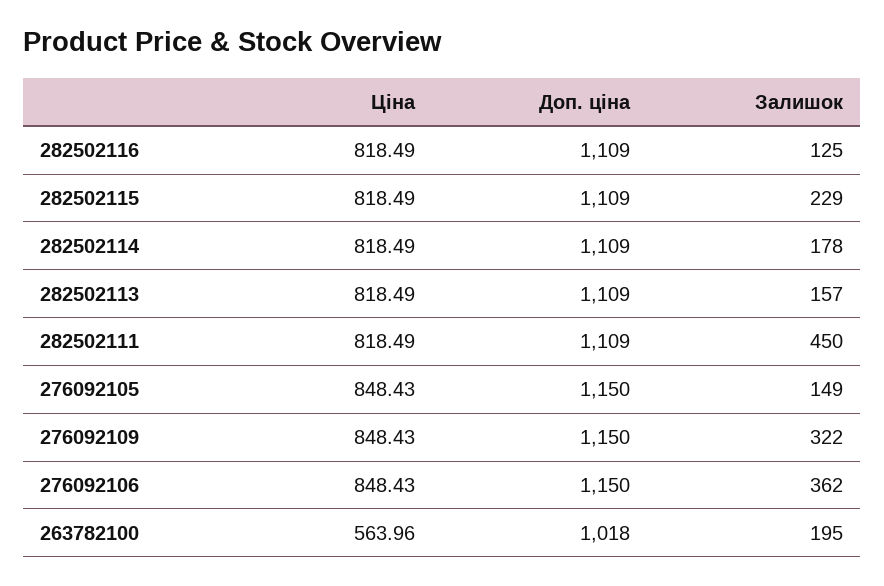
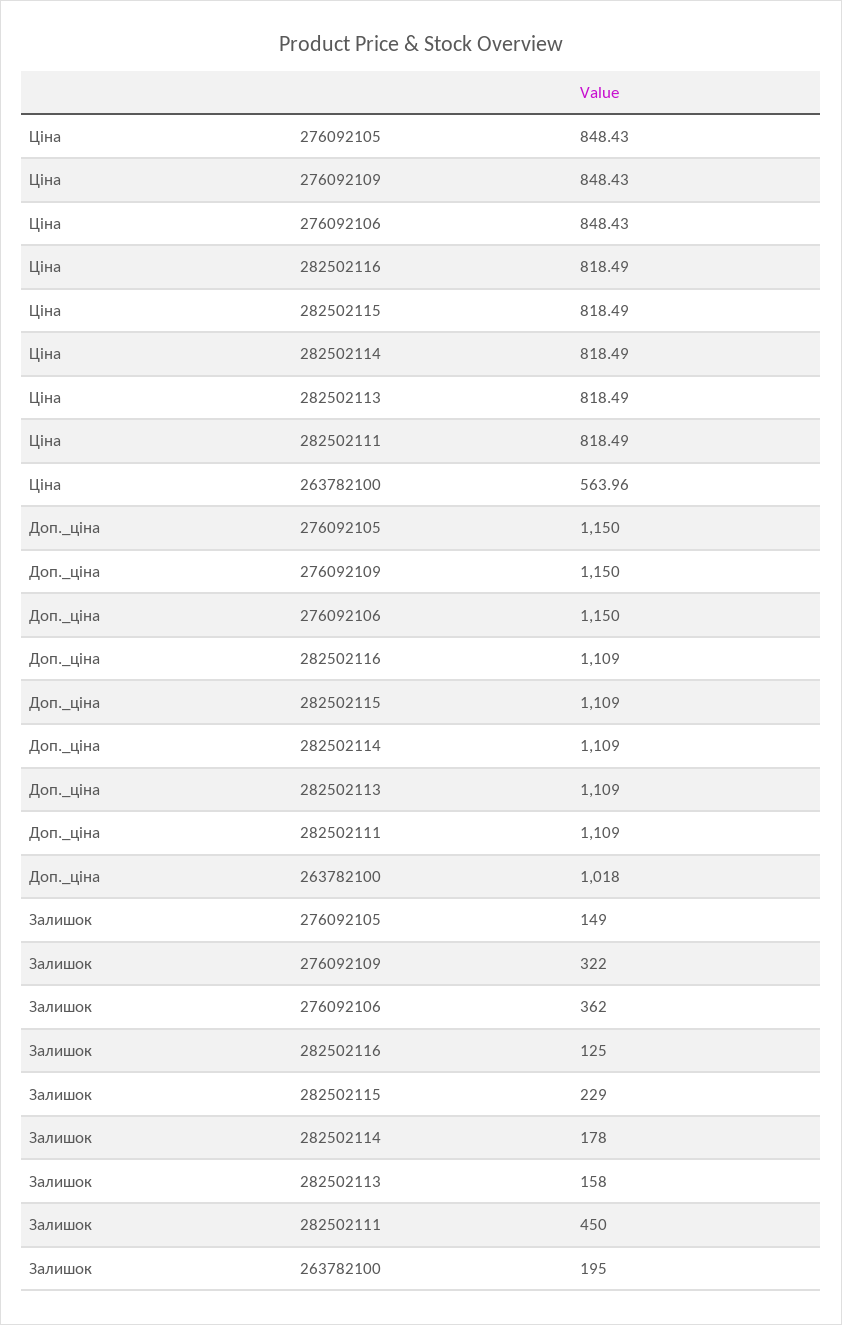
  {
    "Ціна": {
      "282502116": 818.49,
      "282502115": 818.49,
      "282502114": 818.49,
      "282502113": 818.49,
      "282502111": 818.49,
      "276092105": 848.43,
      "276092109": 848.43,
      "276092106": 848.43,
      "263782100": 563.96
    },
    "Доп. ціна": {
      "282502116": 1109,
      "282502115": 1109,
      "282502114": 1109,
      "282502113": 1109,
      "282502111": 1109,
      "276092105": 1150,
      "276092109": 1150,
      "276092106": 1150,
      "263782100": 1018
    },
    "Залишок": {
      "282502116": 125,
      "282502115": 229,
      "282502114": 178,
-     "282502113": 157,
+     "282502113": 158,
      "282502111": 450,
      "276092105": 149,
      "276092109": 322,
      "276092106": 362,
      "263782100": 195
    }
  }

